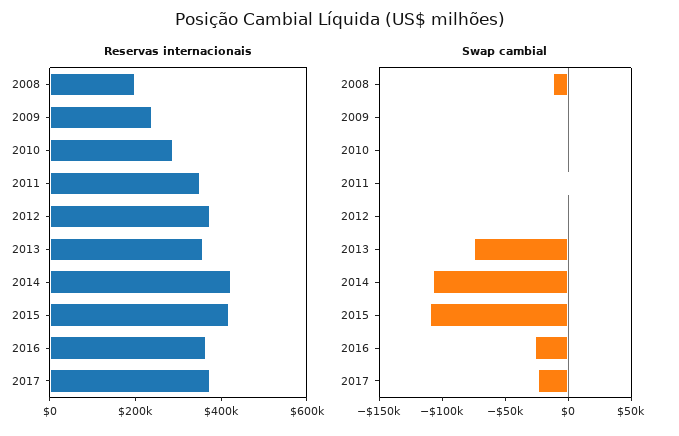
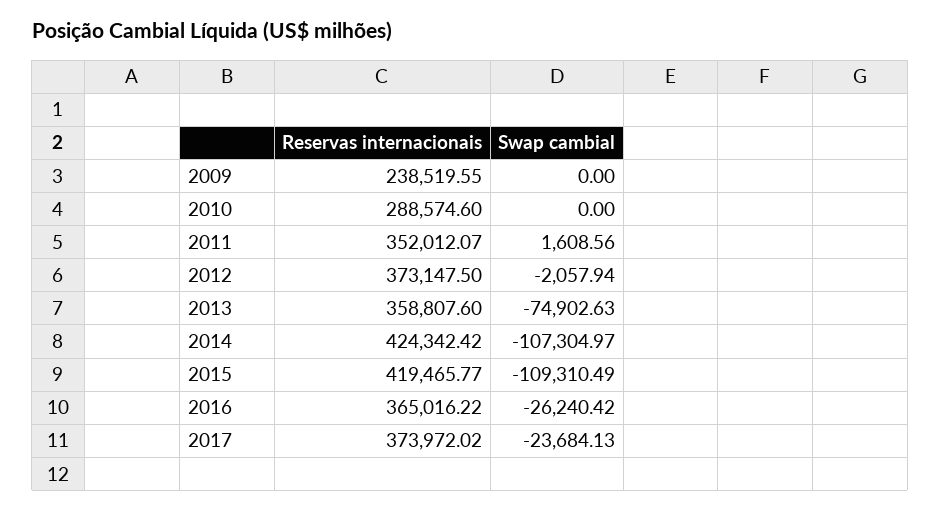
  {
    "Reservas internacionais": {
-     "2008": 200000,
      "2009": 238519.55,
      "2010": 288574.6,
      "2011": 352012.07,
      "2012": 373147.5,
      "2013": 358807.6,
      "2014": 424342.42,
      "2015": 419465.77,
      "2016": 365016.22,
      "2017": 373972.02
    },
    "Swap cambial": {
-     "2008": -10000,
      "2009": 0,
      "2010": 0,
      "2011": 1608.56,
      "2012": -2057.94,
      "2013": -74902.63,
      "2014": -107304.97,
      "2015": -109310.49,
      "2016": -26240.42,
      "2017": -23684.13
    }
  }

